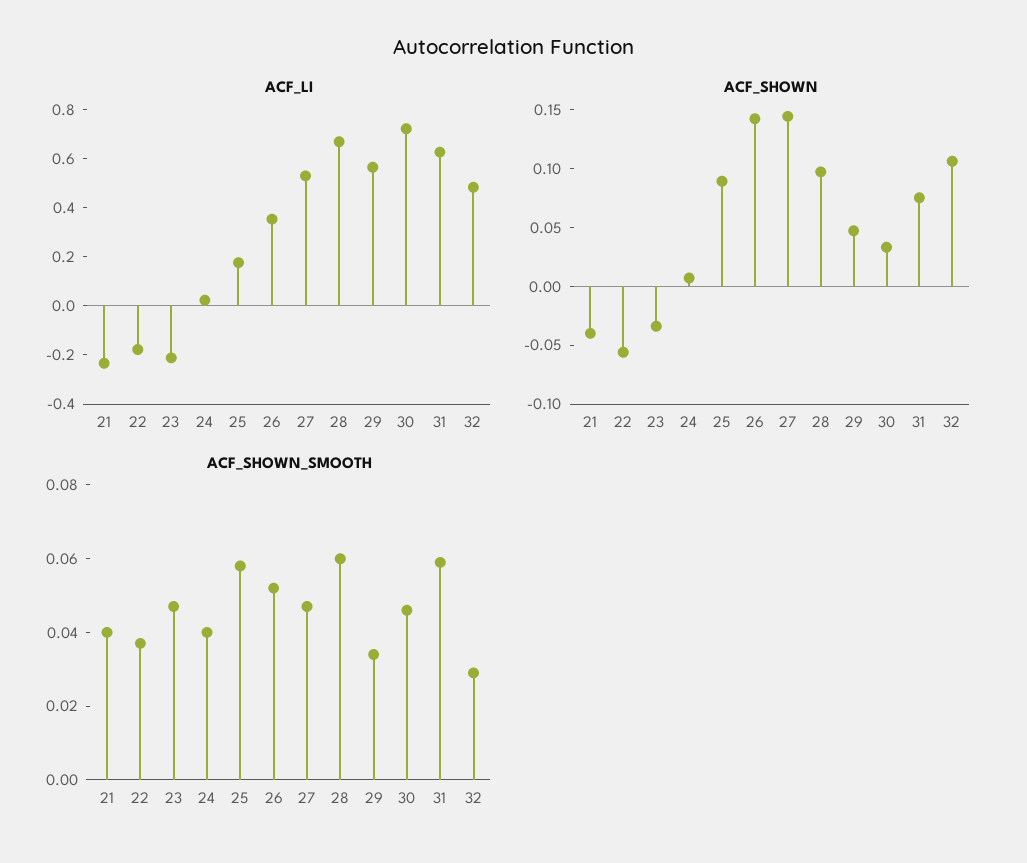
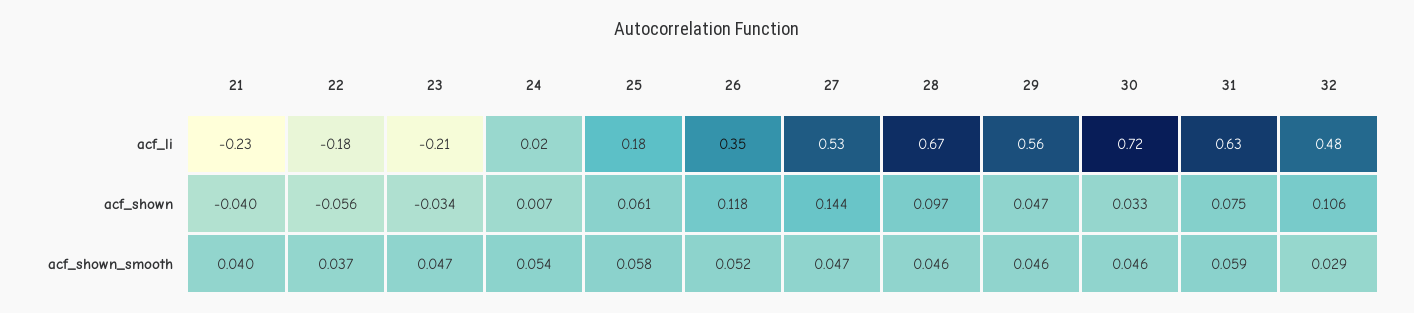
  {
    "ACF_LI": {
      "21": -0.23,
      "22": -0.18,
      "23": -0.21,
      "24": 0.02,
      "25": 0.18,
      "26": 0.35,
      "27": 0.53,
      "28": 0.67,
      "29": 0.56,
      "30": 0.72,
      "31": 0.63,
      "32": 0.48
    },
    "ACF_SHOWN": {
      "21": -0.04,
      "22": -0.056,
      "23": -0.034,
      "24": 0.007,
-     "25": 0.09,
+     "25": 0.061,
-     "26": 0.14,
+     "26": 0.118,
      "27": 0.144,
      "28": 0.097,
      "29": 0.047,
      "30": 0.033,
      "31": 0.075,
      "32": 0.106
    },
    "ACF_SHOWN_SMOOTH": {
      "21": 0.04,
      "22": 0.037,
      "23": 0.047,
-     "24": 0.04,
+     "24": 0.054,
      "25": 0.058,
      "26": 0.052,
      "27": 0.047,
-     "28": 0.06,
+     "28": 0.046,
-     "29": 0.035,
+     "29": 0.046,
      "30": 0.046,
      "31": 0.059,
      "32": 0.029
    }
  }

